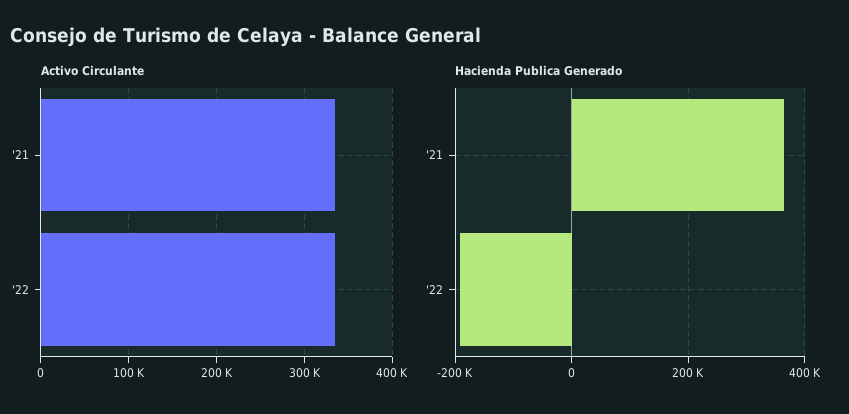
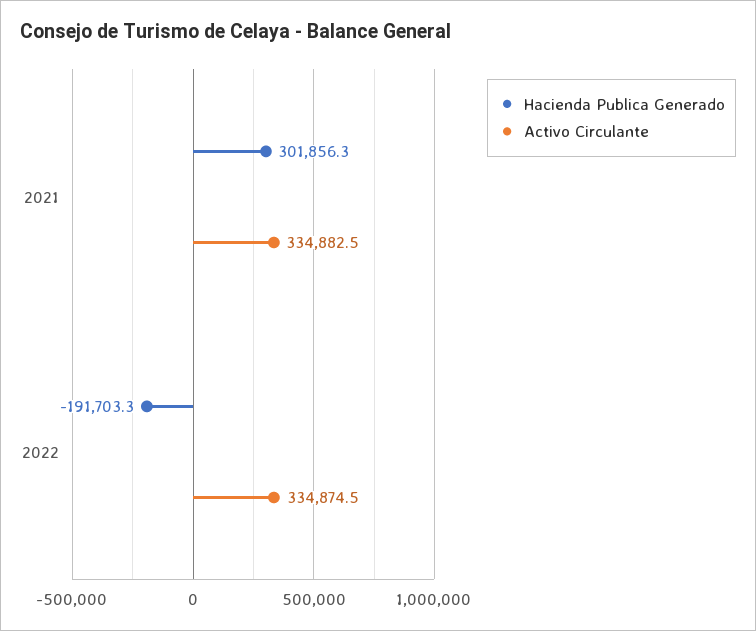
  {
    "Activo Circulante": {
      "'21": 334882.5,
      "'22": 334874.5
    },
    "Hacienda Publica Generado": {
-     "'21": 360000,
+     "'21": 301856.3,
      "'22": -191703.3
    }
  }

